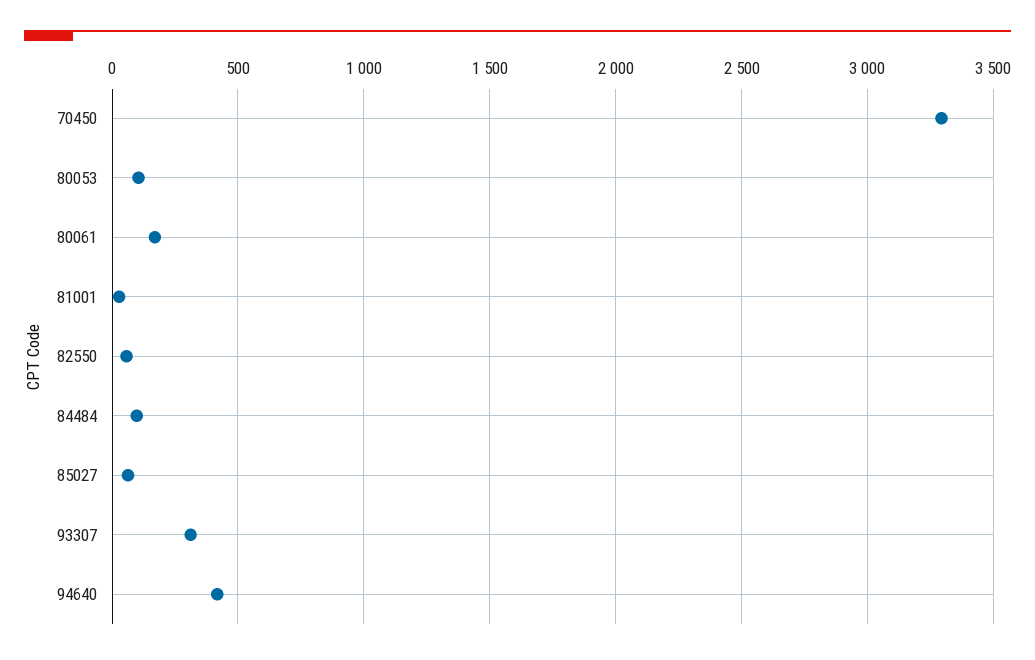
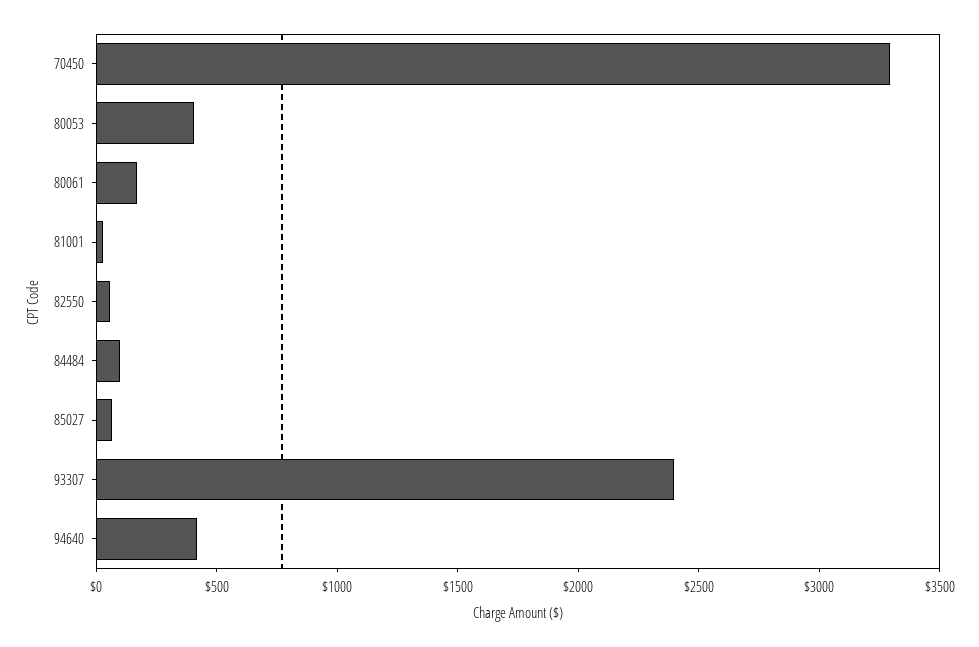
  {
    "70450": 3300,
-   "80053": 100,
+   "80053": 400,
    "80061": 150,
    "81001": 50,
    "82550": 50,
    "84484": 100,
    "85027": 50,
-   "93307": 300,
+   "93307": 2400,
    "94640": 400
  }

